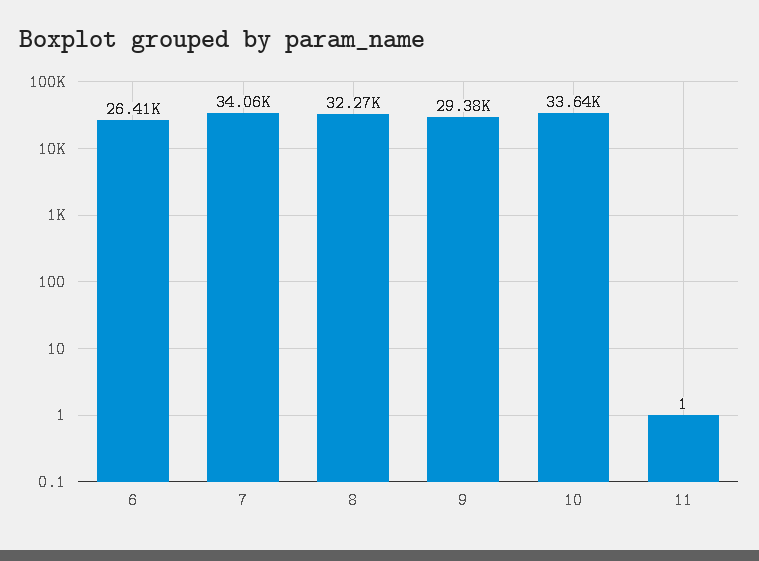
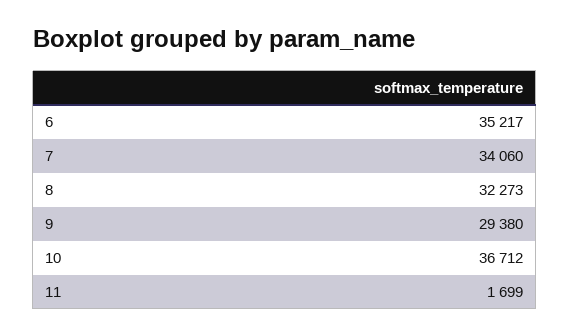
  {
-   "6": 26410,
+   "6": 35217,
    "7": 34060,
    "8": 32273,
    "9": 29380,
-   "10": 33640,
+   "10": 36712,
-   "11": 1
+   "11": 1699
  }

